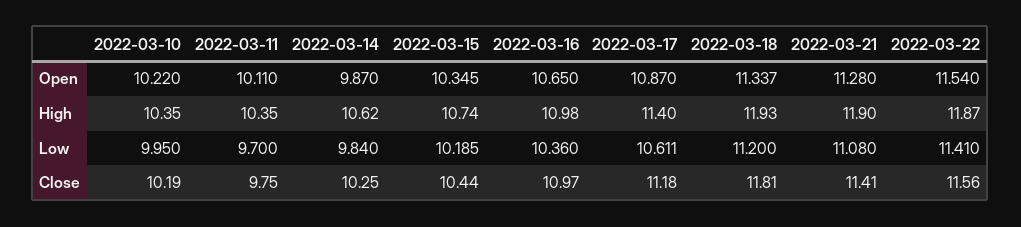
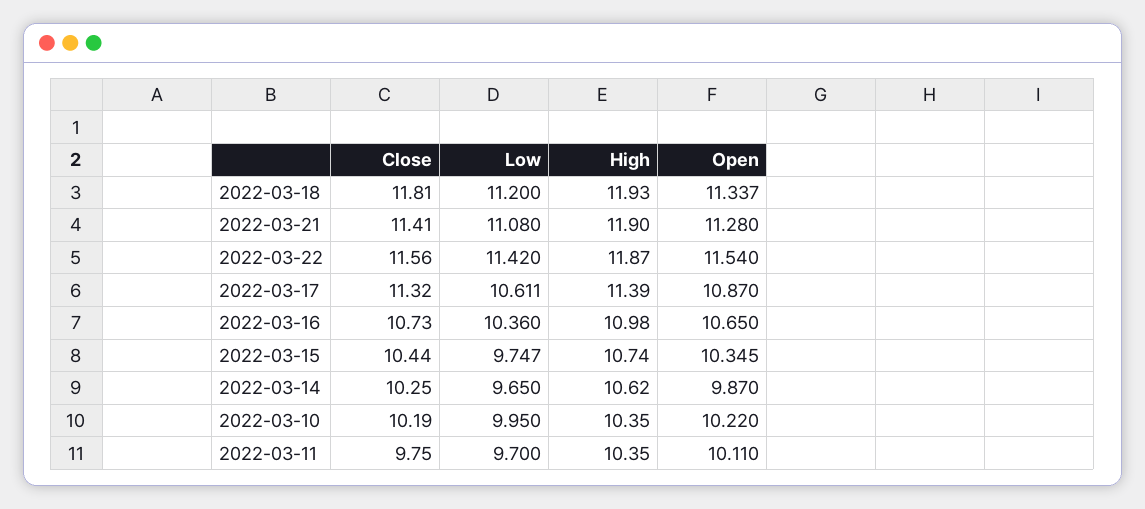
  {
    "2022-03-10": {
      "Open": 10.22,
      "High": 10.35,
      "Low": 9.95,
      "Close": 10.19
    },
    "2022-03-11": {
      "Open": 10.11,
      "High": 10.35,
      "Low": 9.7,
      "Close": 9.75
    },
    "2022-03-14": {
      "Open": 9.87,
      "High": 10.62,
-     "Low": 9.84,
+     "Low": 9.65,
      "Close": 10.25
    },
    "2022-03-15": {
      "Open": 10.345,
      "High": 10.74,
-     "Low": 10.185,
+     "Low": 9.747,
      "Close": 10.44
    },
    "2022-03-16": {
      "Open": 10.65,
      "High": 10.98,
      "Low": 10.36,
-     "Close": 10.97
+     "Close": 10.73
    },
    "2022-03-17": {
      "Open": 10.87,
-     "High": 11.4,
+     "High": 11.39,
      "Low": 10.611,
-     "Close": 11.18
+     "Close": 11.32
    },
    "2022-03-18": {
      "Open": 11.337,
      "High": 11.93,
      "Low": 11.2,
      "Close": 11.81
    },
    "2022-03-21": {
      "Open": 11.28,
      "High": 11.9,
      "Low": 11.08,
      "Close": 11.41
    },
    "2022-03-22": {
      "Open": 11.54,
      "High": 11.87,
-     "Low": 11.41,
+     "Low": 11.42,
      "Close": 11.56
    }
  }

